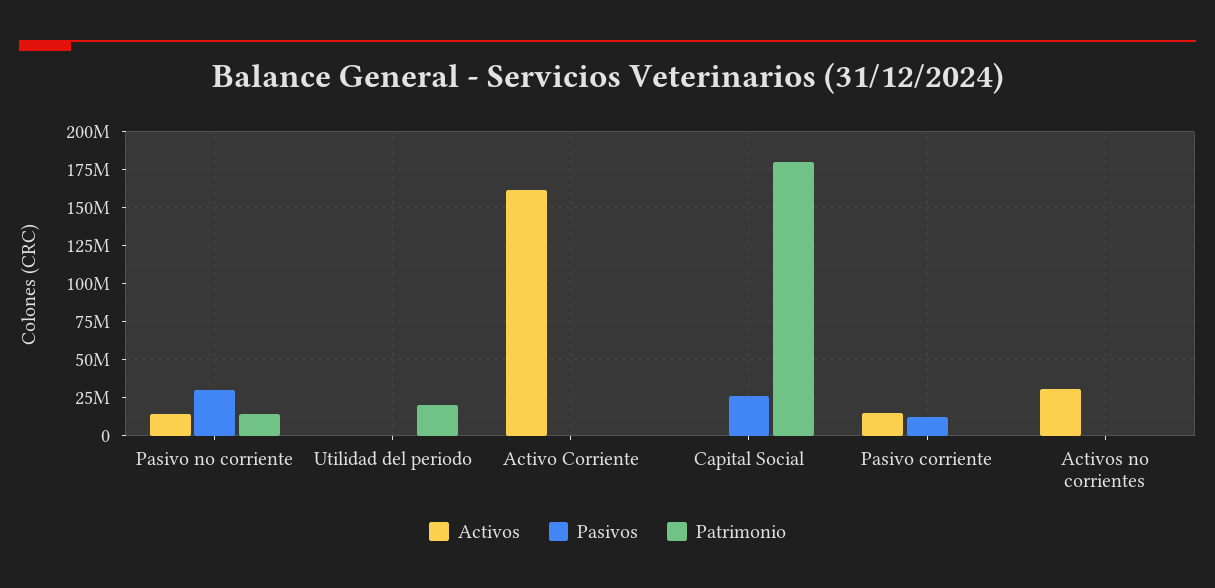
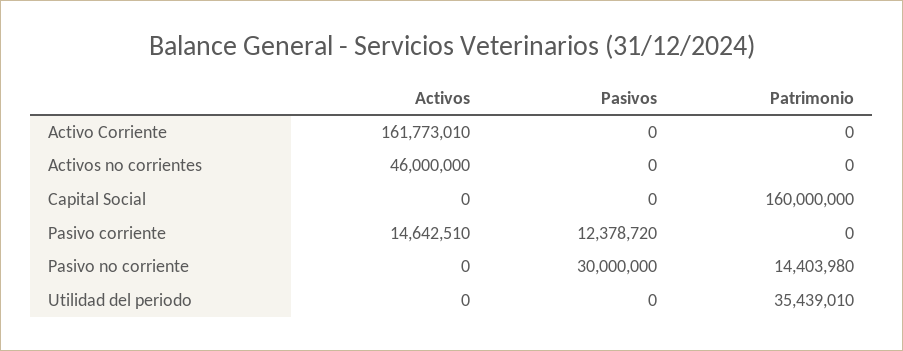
  {
    "Activos": {
-     "Pasivo no corriente": 15000000,
+     "Pasivo no corriente": 0,
      "Utilidad del periodo": 0,
      "Activo Corriente": 161773010,
      "Capital Social": 0,
      "Pasivo corriente": 14642510,
-     "Activos no corrientes": 30000000
+     "Activos no corrientes": 46000000
    },
    "Pasivos": {
      "Pasivo no corriente": 30000000,
      "Utilidad del periodo": 0,
      "Activo Corriente": 0,
-     "Capital Social": 25000000,
+     "Capital Social": 0,
      "Pasivo corriente": 12378720,
      "Activos no corrientes": 0
    },
    "Patrimonio": {
      "Pasivo no corriente": 14403980,
-     "Utilidad del periodo": 20000000,
+     "Utilidad del periodo": 35439010,
      "Activo Corriente": 0,
-     "Capital Social": 180000000,
+     "Capital Social": 160000000,
      "Pasivo corriente": 0,
      "Activos no corrientes": 0
    }
  }

